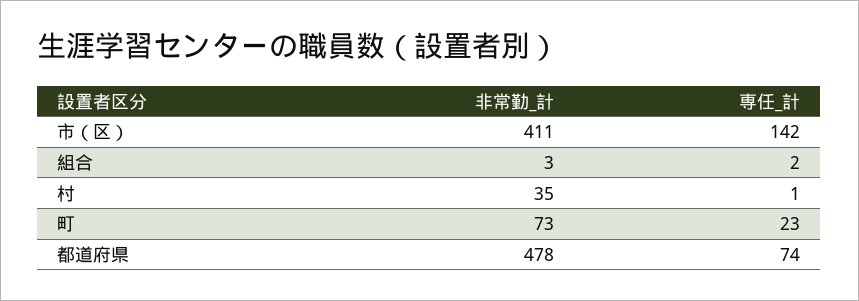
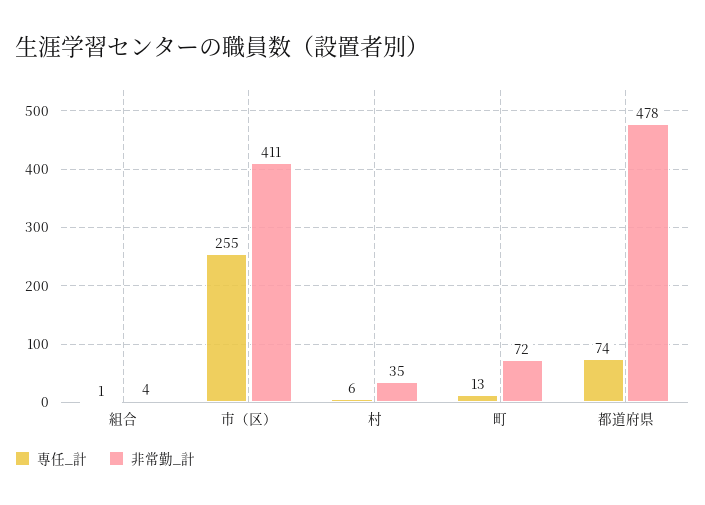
  {
    "非常勤_計": {
      "市（区）": 411,
-     "組合": 3,
+     "組合": 4,
      "村": 35,
-     "町": 73,
+     "町": 72,
      "都道府県": 478
    },
    "専任_計": {
-     "市（区）": 142,
+     "市（区）": 255,
-     "組合": 2,
+     "組合": 1,
-     "村": 1,
+     "村": 6,
-     "町": 23,
+     "町": 13,
      "都道府県": 74
    }
  }

